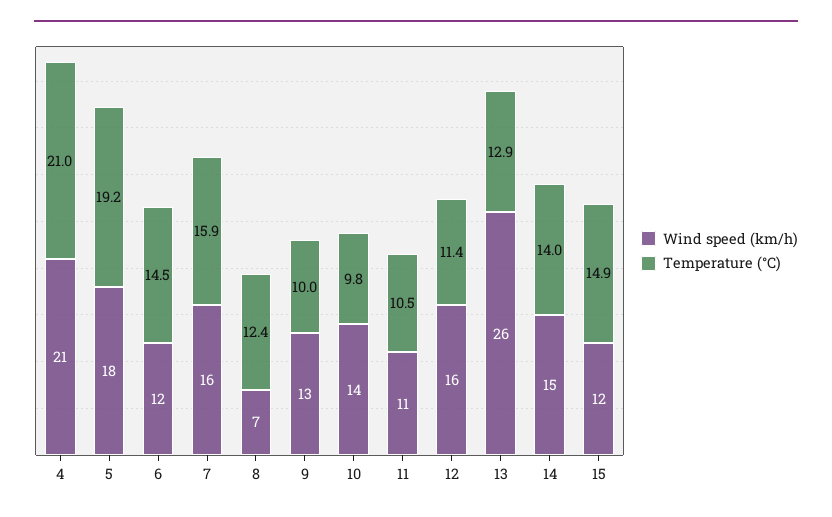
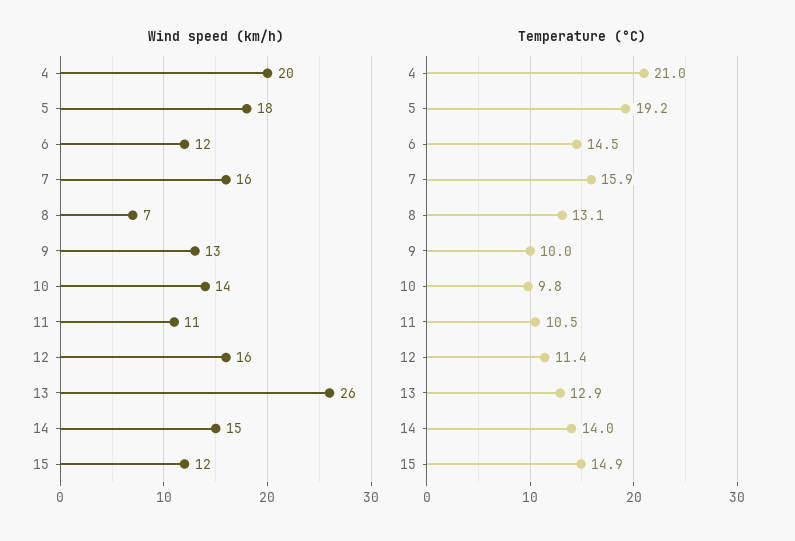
  {
    "Wind speed (km/h)": {
-     "4": 21,
+     "4": 20,
      "5": 18,
      "6": 12,
      "7": 16,
      "8": 7,
      "9": 13,
      "10": 14,
      "11": 11,
      "12": 16,
      "13": 26,
      "14": 15,
      "15": 12
    },
    "Temperature (°C)": {
      "4": 21,
      "5": 19.2,
      "6": 14.5,
      "7": 15.9,
-     "8": 12.4,
+     "8": 13.1,
      "9": 10,
      "10": 9.8,
      "11": 10.5,
      "12": 11.4,
      "13": 12.9,
      "14": 14,
      "15": 14.9
    }
  }

